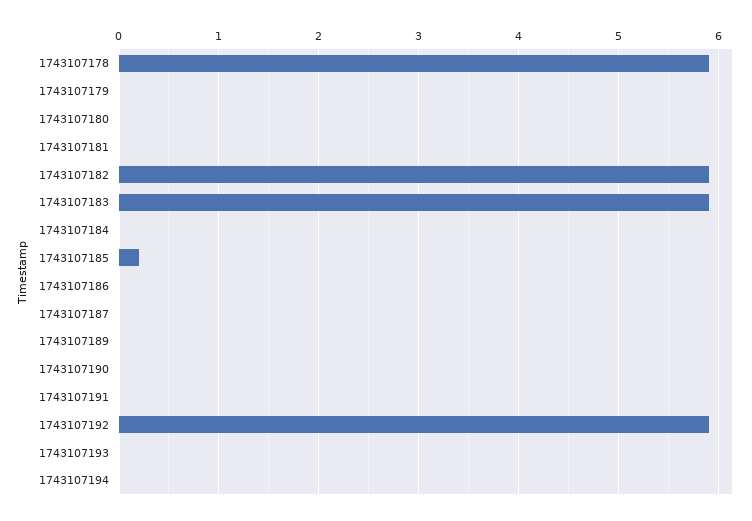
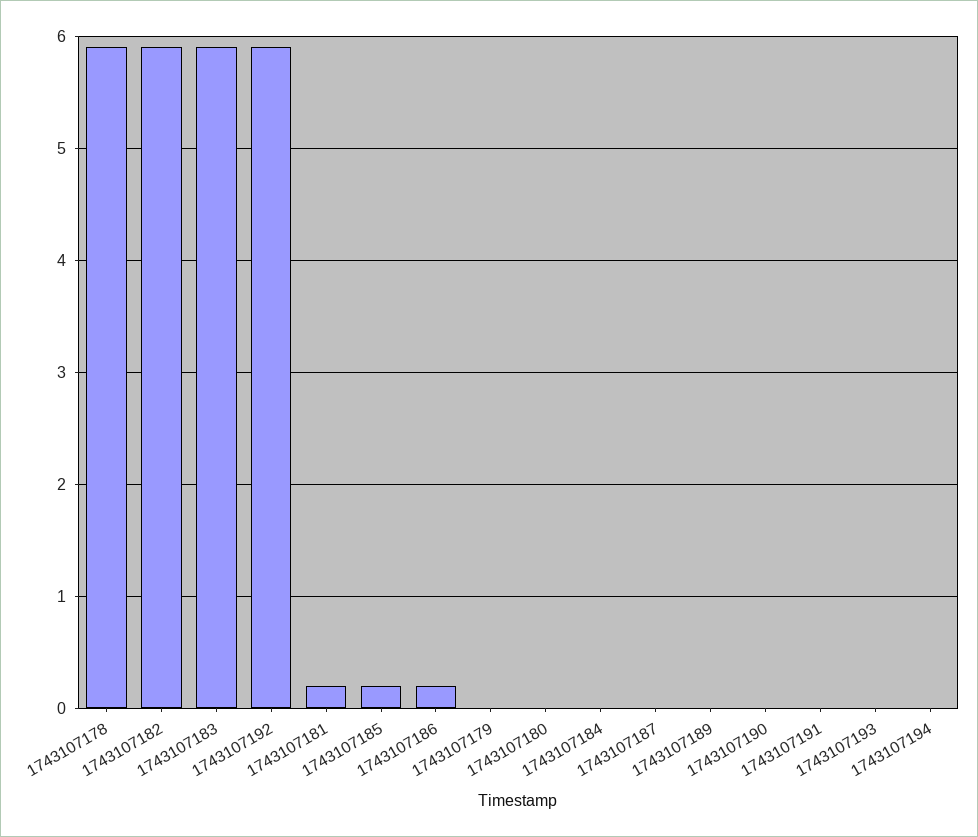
  {
    "1743107178": 5.9,
    "1743107179": 0,
    "1743107180": 0,
-   "1743107181": 0,
+   "1743107181": 0.2,
    "1743107182": 5.9,
    "1743107183": 5.9,
    "1743107184": 0,
    "1743107185": 0.2,
-   "1743107186": 0,
+   "1743107186": 0.2,
    "1743107187": 0,
    "1743107189": 0,
    "1743107190": 0,
    "1743107191": 0,
    "1743107192": 5.9,
    "1743107193": 0,
    "1743107194": 0
  }

